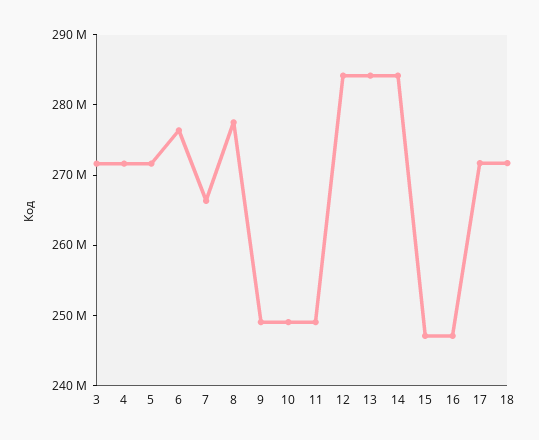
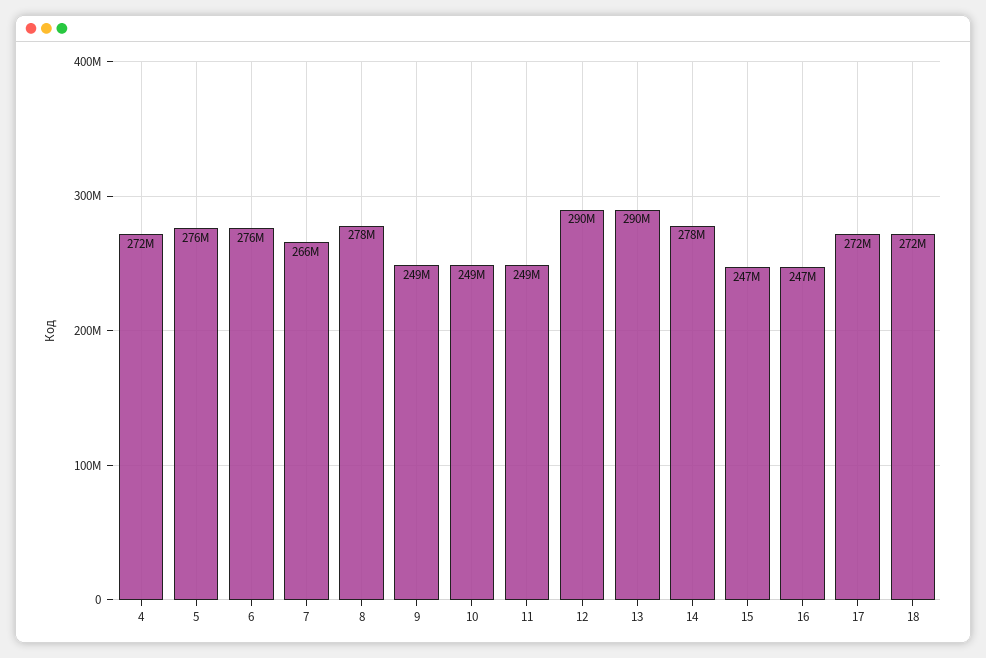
  {
-   "3": 272000000,
    "4": 272000000,
-   "5": 272000000,
+   "5": 276000000,
    "6": 276000000,
    "7": 266000000,
    "8": 278000000,
    "9": 249000000,
    "10": 249000000,
    "11": 249000000,
-   "12": 284000000,
+   "12": 290000000,
-   "13": 284000000,
+   "13": 290000000,
-   "14": 284000000,
+   "14": 278000000,
    "15": 247000000,
    "16": 247000000,
    "17": 272000000,
    "18": 272000000
  }

